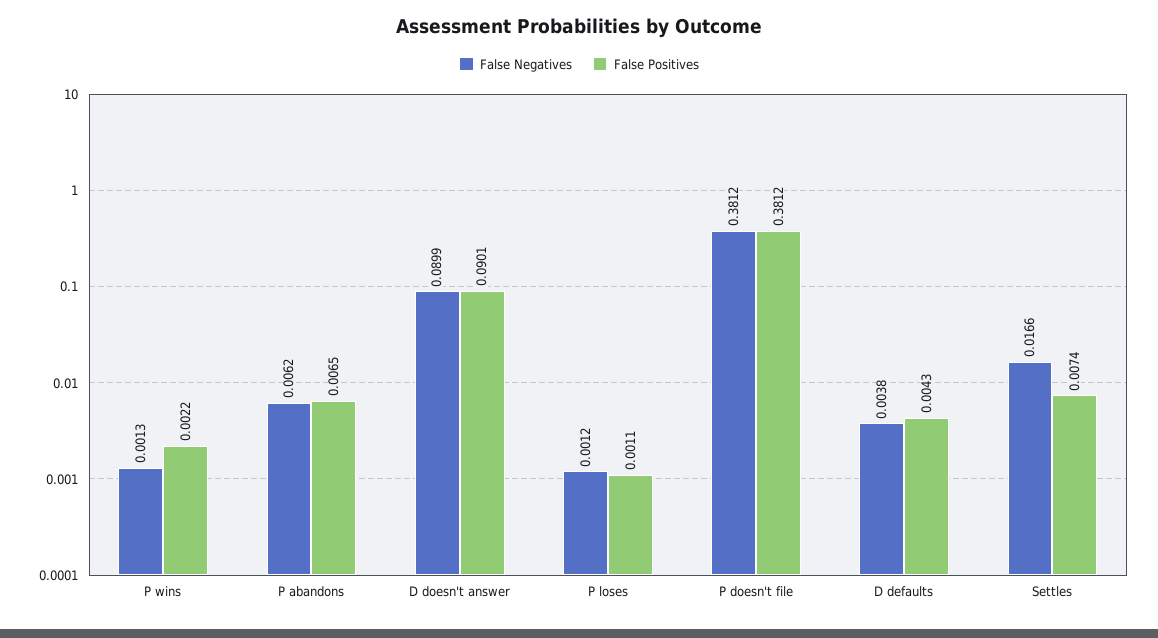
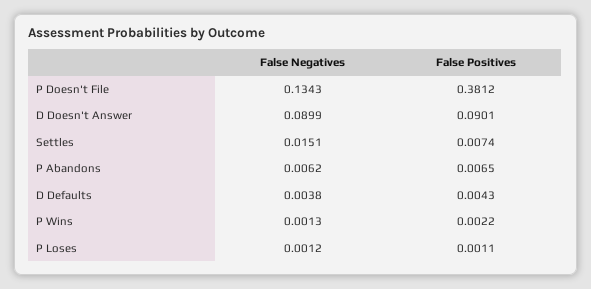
  {
    "False Negatives": {
      "P wins": 0.0013,
      "P abandons": 0.0062,
      "D doesn't answer": 0.0899,
      "P loses": 0.0012,
-     "P doesn't file": 0.3812,
+     "P doesn't file": 0.1343,
      "D defaults": 0.0038,
-     "Settles": 0.0166
+     "Settles": 0.0151
    },
    "False Positives": {
      "P wins": 0.0022,
      "P abandons": 0.0065,
      "D doesn't answer": 0.0901,
      "P loses": 0.0011,
      "P doesn't file": 0.3812,
      "D defaults": 0.0043,
      "Settles": 0.0074
    }
  }

